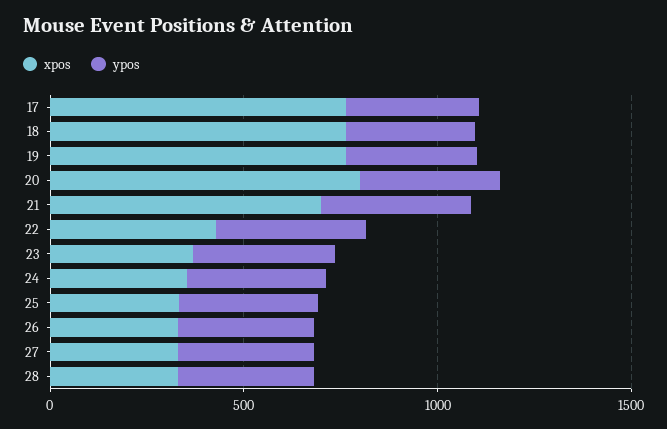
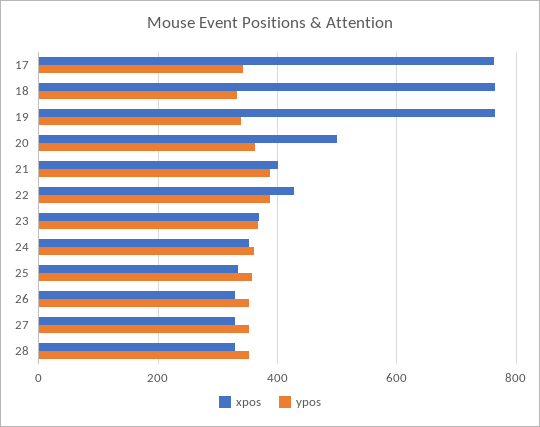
  {
    "xpos": {
      "17": 760,
      "18": 760,
      "19": 760,
-     "20": 800,
+     "20": 500,
-     "21": 700,
+     "21": 400,
      "22": 420,
      "23": 360,
      "24": 360,
      "25": 340,
      "26": 320,
      "27": 320,
      "28": 320
    },
    "ypos": {
      "17": 340,
      "18": 340,
      "19": 340,
      "20": 360,
      "21": 380,
      "22": 380,
      "23": 360,
      "24": 360,
      "25": 360,
      "26": 360,
      "27": 360,
      "28": 360
    }
  }

